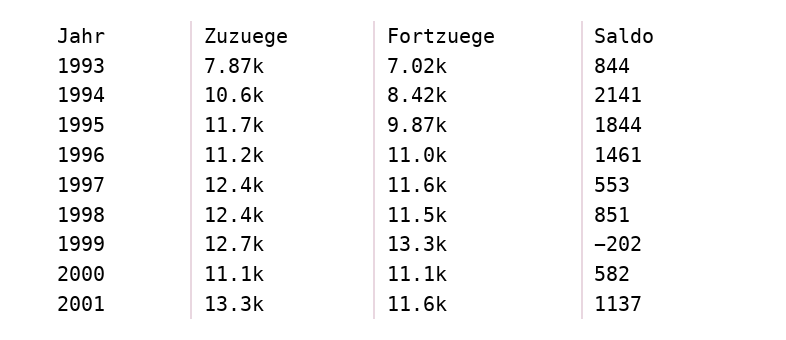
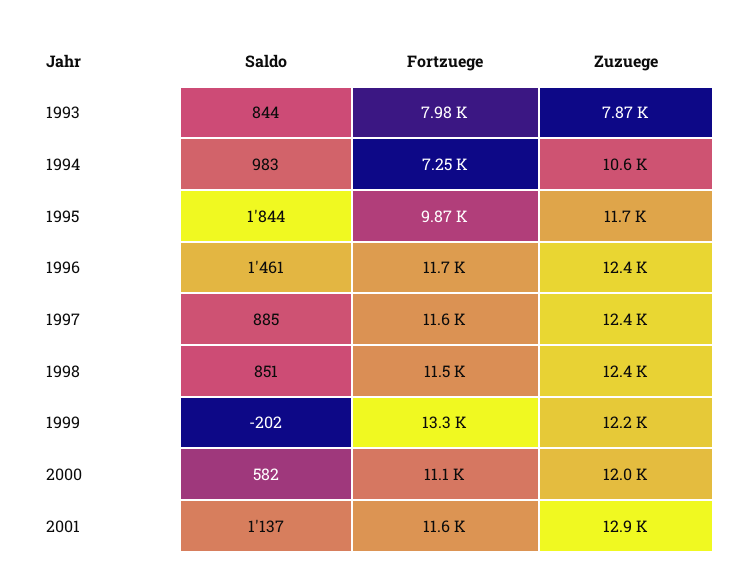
  {
    "Zuzuege": {
      "1993": 7870,
      "1994": 10600,
      "1995": 11700,
-     "1996": 11200,
+     "1996": 12400,
      "1997": 12400,
      "1998": 12400,
-     "1999": 12700,
+     "1999": 12200,
-     "2000": 11100,
+     "2000": 12000,
-     "2001": 13300
+     "2001": 12900
    },
    "Fortzuege": {
-     "1993": 7020,
+     "1993": 7980,
-     "1994": 8420,
+     "1994": 7250,
      "1995": 9870,
-     "1996": 11000,
+     "1996": 11700,
      "1997": 11600,
      "1998": 11500,
      "1999": 13300,
      "2000": 11100,
      "2001": 11600
    },
    "Saldo": {
      "1993": 844,
-     "1994": 2141,
+     "1994": 983,
      "1995": 1844,
      "1996": 1461,
-     "1997": 553,
+     "1997": 885,
      "1998": 851,
      "1999": -202,
      "2000": 582,
      "2001": 1137
    }
  }

